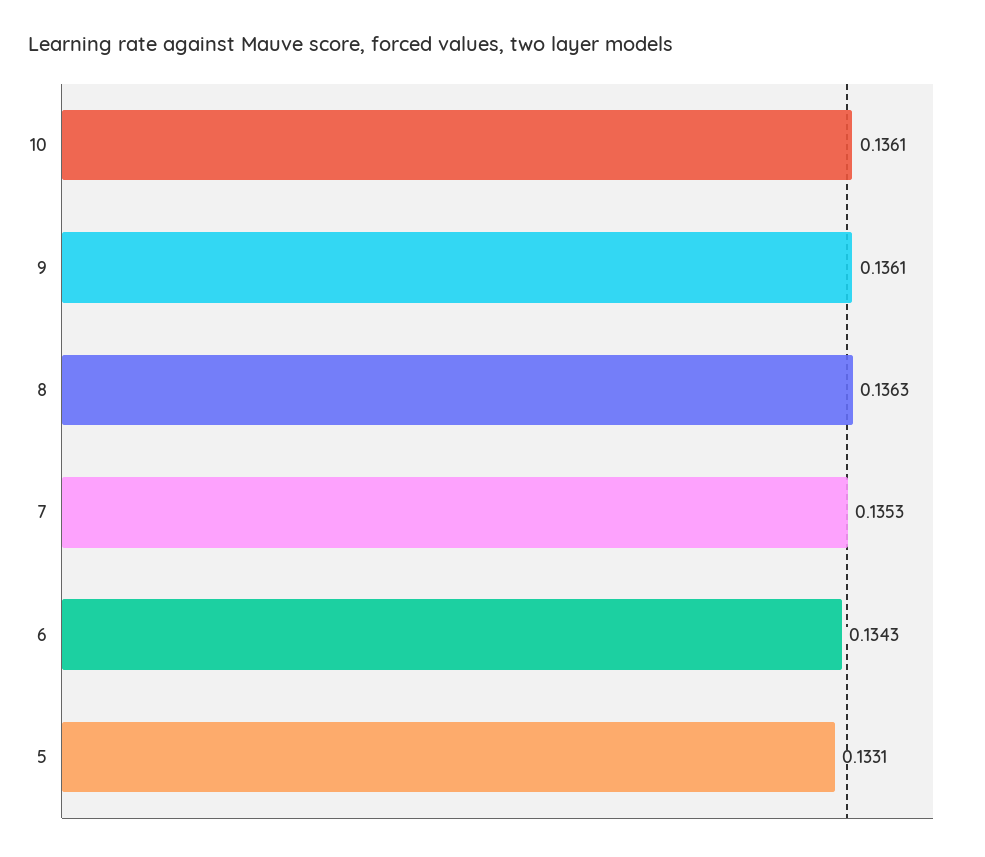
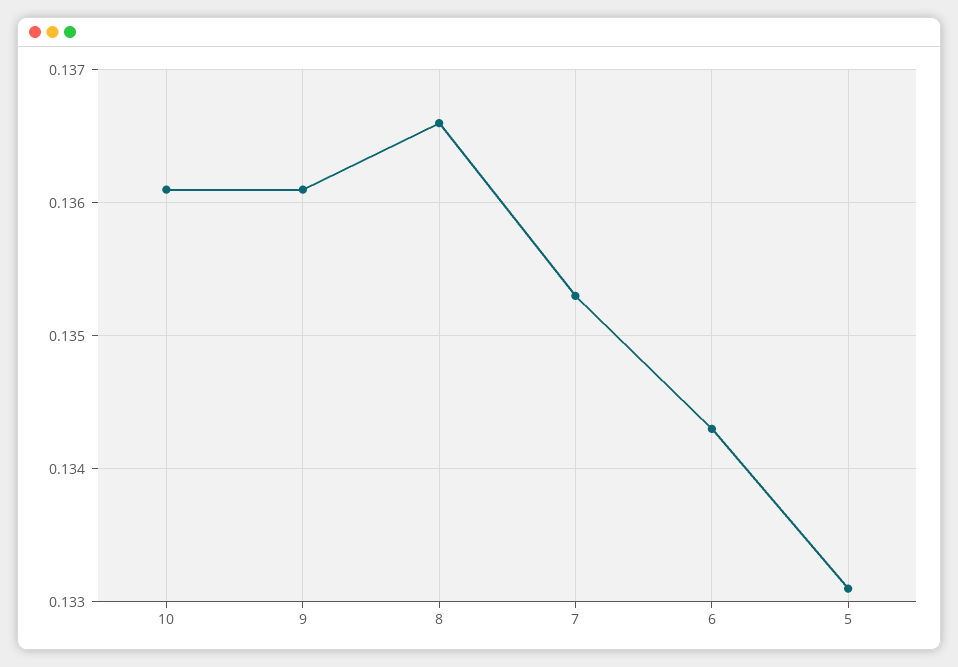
  {
    "10": 0.1361,
    "9": 0.1361,
-   "8": 0.1363,
+   "8": 0.1366,
    "7": 0.1353,
    "6": 0.1343,
    "5": 0.1331
  }

